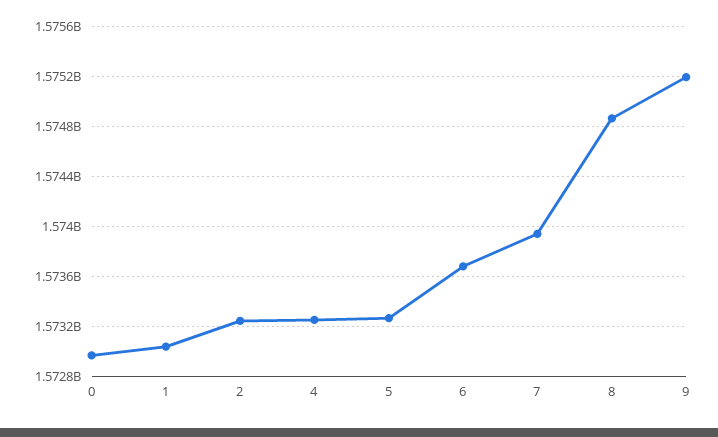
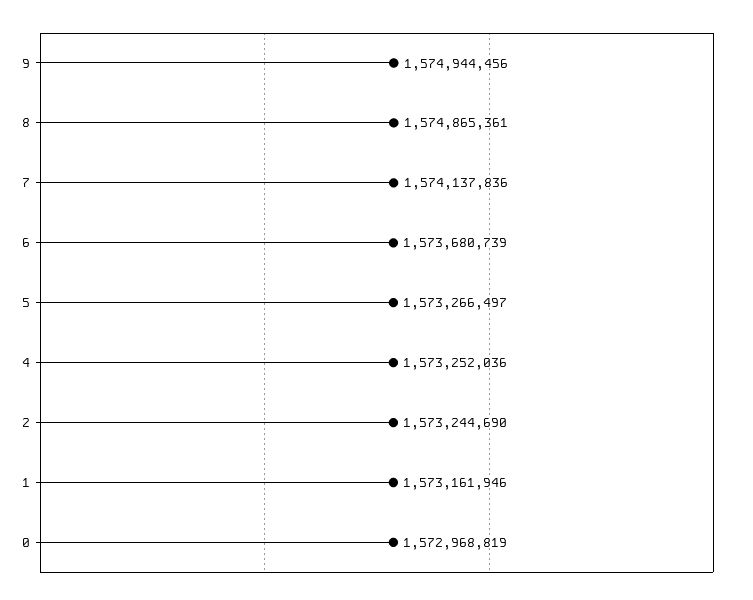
  {
    "0": 1572968819,
-   "1": 1573050000,
+   "1": 1573161946,
    "2": 1573244690,
    "4": 1573252036,
    "5": 1573266497,
    "6": 1573680739,
-   "7": 1573950000,
+   "7": 1574137836,
    "8": 1574865361,
-   "9": 1575200000
+   "9": 1574944456
  }

